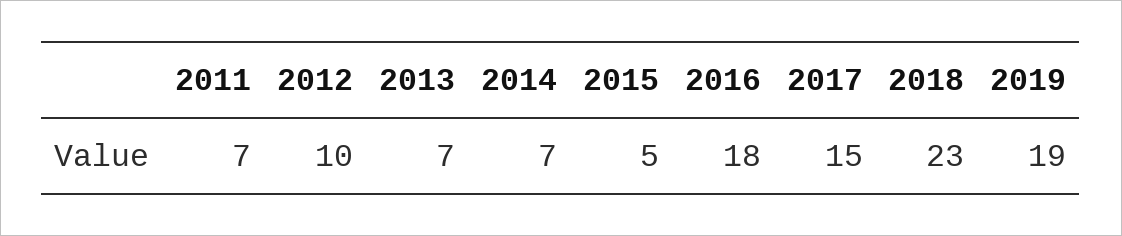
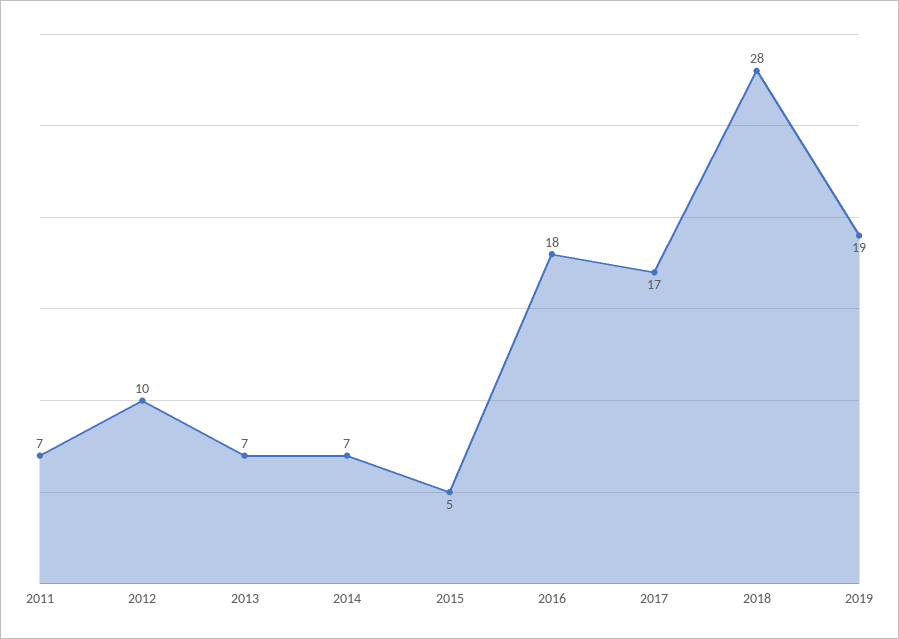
  {
    "2011": 7,
    "2012": 10,
    "2013": 7,
    "2014": 7,
    "2015": 5,
    "2016": 18,
-   "2017": 15,
+   "2017": 17,
-   "2018": 23,
+   "2018": 28,
    "2019": 19
  }

